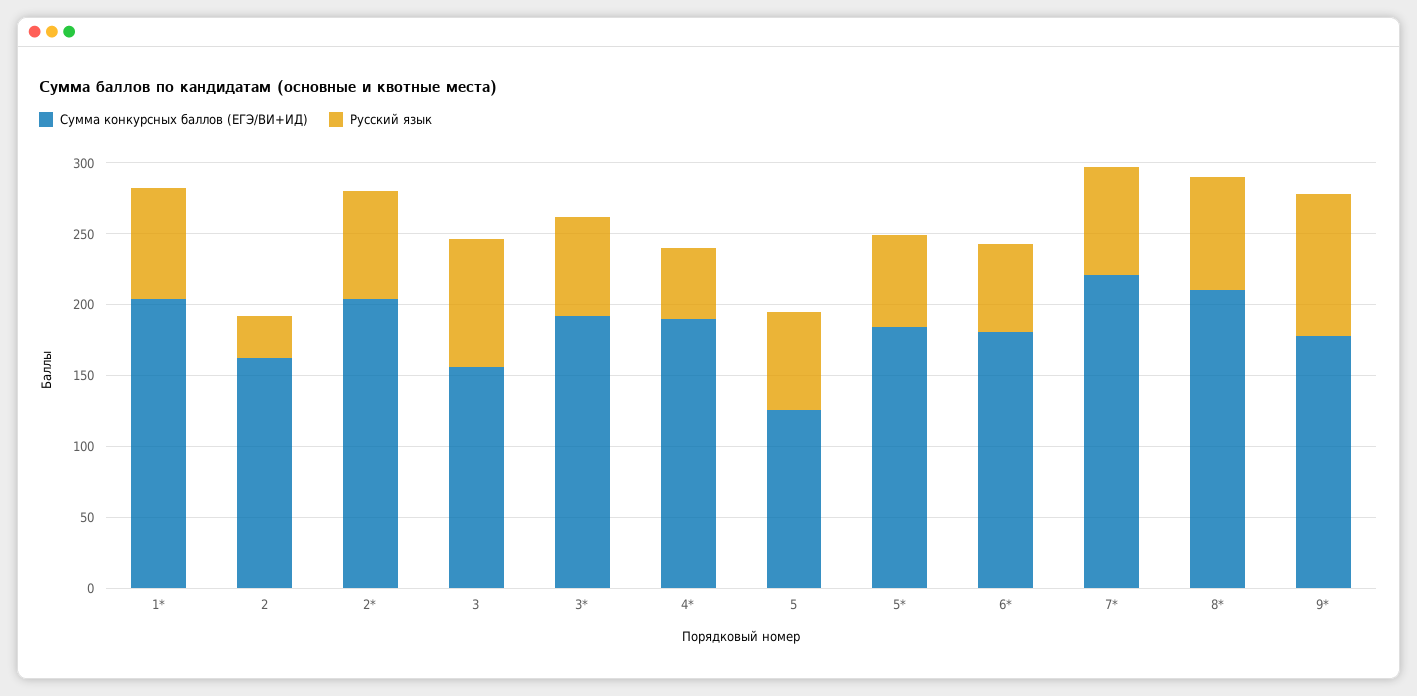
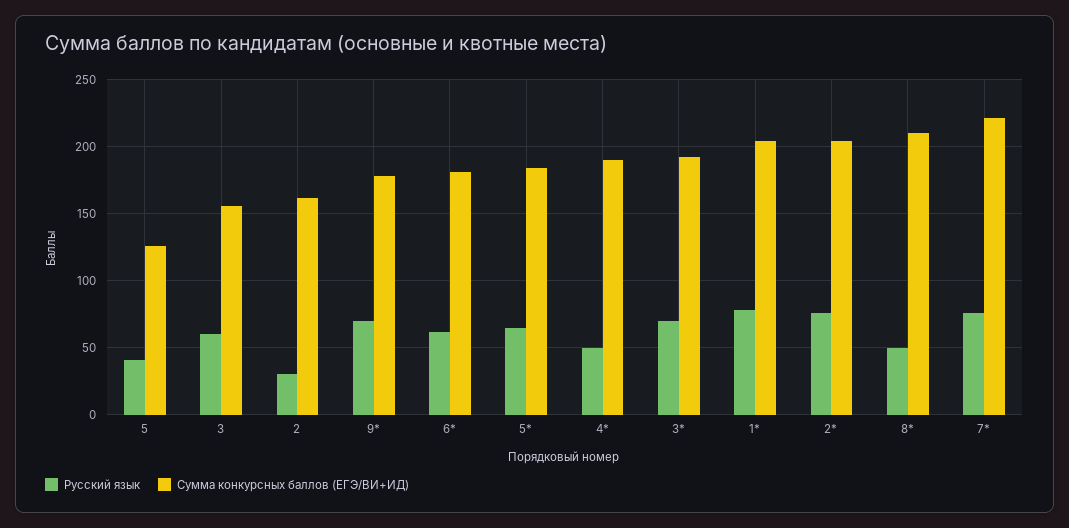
  {
    "Сумма конкурсных баллов (ЕГЭ/ВИ+ИД)": {
      "1*": 205,
      "2": 160,
      "2*": 205,
      "3": 155,
      "3*": 190,
      "4*": 190,
      "5": 125,
      "5*": 185,
      "6*": 180,
      "7*": 220,
      "8*": 210,
      "9*": 180
    },
    "Русский язык": {
      "1*": 80,
      "2": 30,
      "2*": 75,
-     "3": 90,
+     "3": 60,
      "3*": 70,
      "4*": 50,
-     "5": 70,
+     "5": 40,
      "5*": 65,
      "6*": 60,
      "7*": 75,
-     "8*": 80,
+     "8*": 50,
-     "9*": 100
+     "9*": 70
    }
  }

